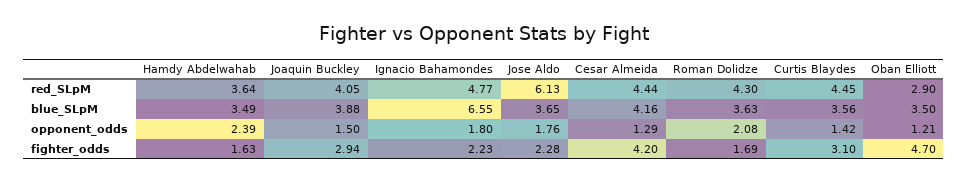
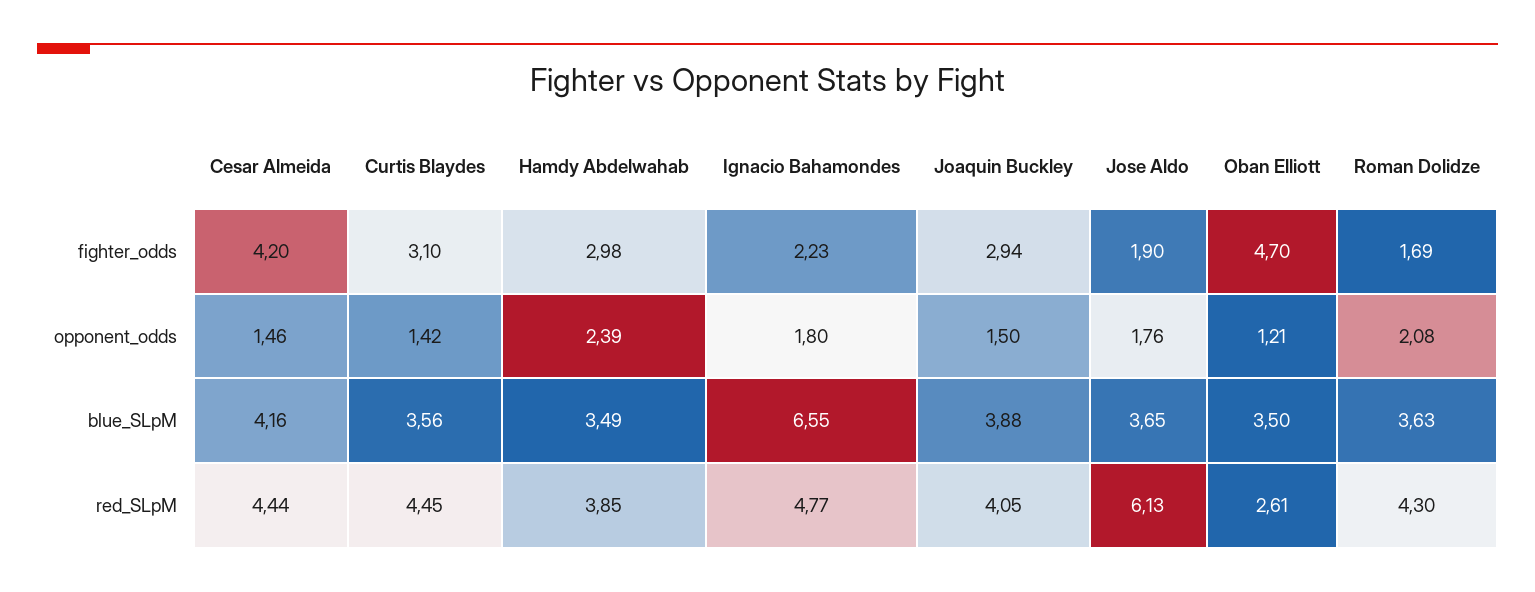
  {
    "Hamdy Abdelwahab": {
-     "red_SLpM": 3.64,
+     "red_SLpM": 3.85,
      "blue_SLpM": 3.49,
      "opponent_odds": 2.39,
-     "fighter_odds": 1.63
+     "fighter_odds": 2.98
    },
    "Joaquin Buckley": {
      "red_SLpM": 4.05,
      "blue_SLpM": 3.88,
      "opponent_odds": 1.5,
      "fighter_odds": 2.94
    },
    "Ignacio Bahamondes": {
      "red_SLpM": 4.77,
      "blue_SLpM": 6.55,
      "opponent_odds": 1.8,
      "fighter_odds": 2.23
    },
    "Jose Aldo": {
      "red_SLpM": 6.13,
      "blue_SLpM": 3.65,
      "opponent_odds": 1.76,
-     "fighter_odds": 2.28
+     "fighter_odds": 1.9
    },
    "Cesar Almeida": {
      "red_SLpM": 4.44,
      "blue_SLpM": 4.16,
-     "opponent_odds": 1.29,
+     "opponent_odds": 1.46,
      "fighter_odds": 4.2
    },
    "Roman Dolidze": {
      "red_SLpM": 4.3,
      "blue_SLpM": 3.63,
      "opponent_odds": 2.08,
      "fighter_odds": 1.69
    },
    "Curtis Blaydes": {
      "red_SLpM": 4.45,
      "blue_SLpM": 3.56,
      "opponent_odds": 1.42,
      "fighter_odds": 3.1
    },
    "Oban Elliott": {
-     "red_SLpM": 2.9,
+     "red_SLpM": 2.61,
      "blue_SLpM": 3.5,
      "opponent_odds": 1.21,
      "fighter_odds": 4.7
    }
  }

